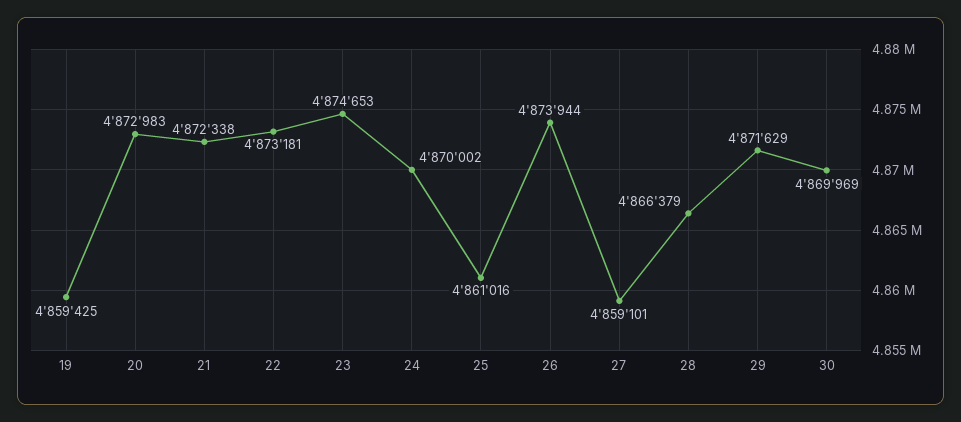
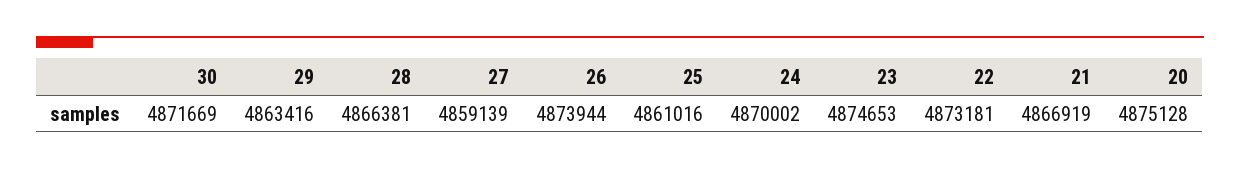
  {
-   "19": 4859425,
-   "20": 4872983,
+   "20": 4875128,
-   "21": 4872338,
+   "21": 4866919,
    "22": 4873181,
    "23": 4874653,
    "24": 4870002,
    "25": 4861016,
    "26": 4873944,
-   "27": 4859101,
+   "27": 4859139,
-   "28": 4866379,
+   "28": 4866381,
-   "29": 4871629,
+   "29": 4863416,
-   "30": 4869969
+   "30": 4871669
  }

